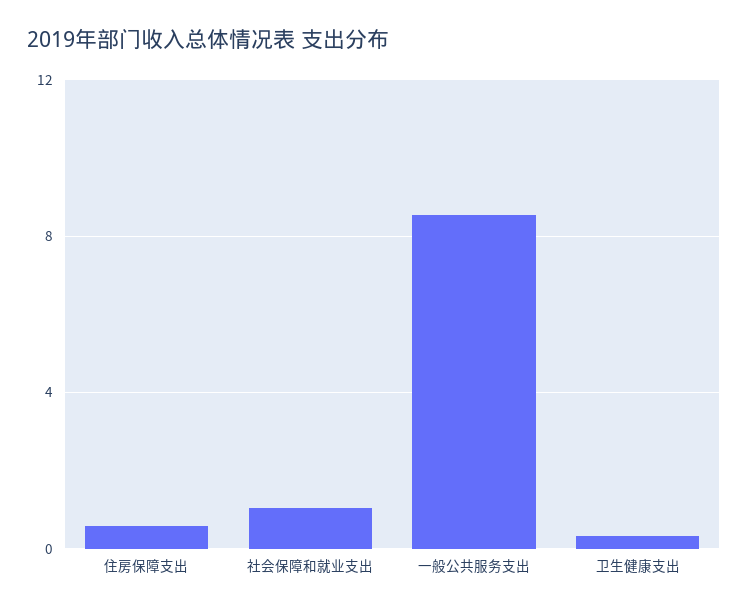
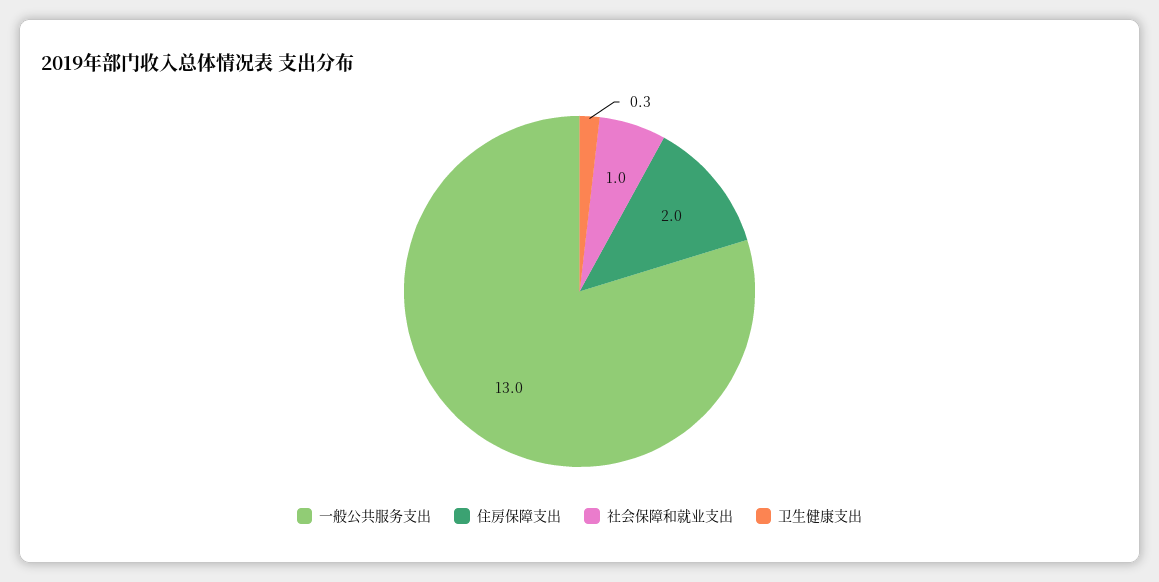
  {
-   "住房保障支出": 0.5,
+   "住房保障支出": 2,
    "社会保障和就业支出": 1,
-   "一般公共服务支出": 8.5,
+   "一般公共服务支出": 13,
    "卫生健康支出": 0.3
  }

